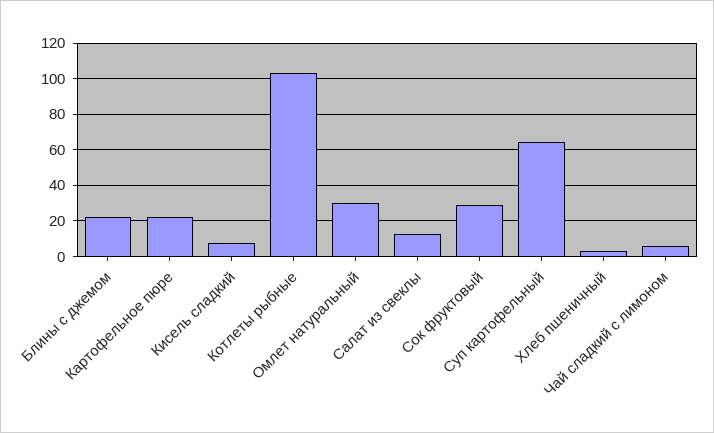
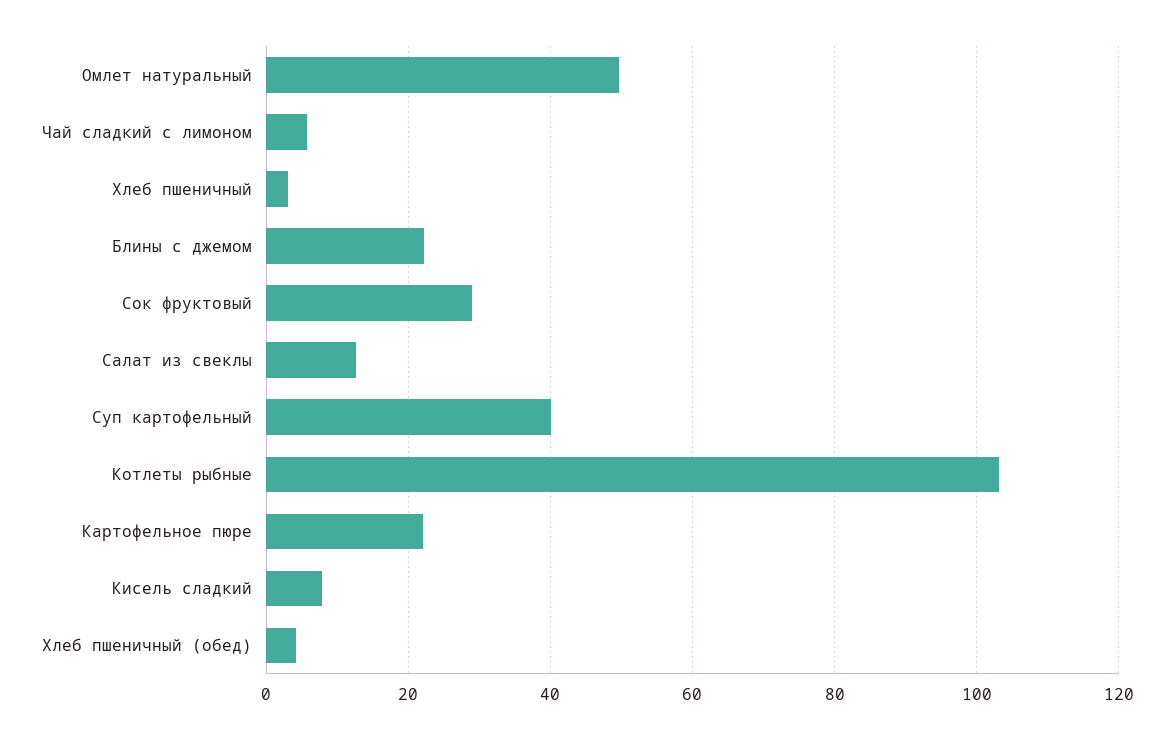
  {
    "Блины с джемом": 22,
    "Картофельное пюре": 22,
    "Кисель сладкий": 8,
    "Котлеты рыбные": 104,
-   "Омлет натуральный": 30,
+   "Омлет натуральный": 50,
    "Салат из свеклы": 12,
    "Сок фруктовый": 30,
-   "Суп картофельный": 65,
+   "Суп картофельный": 40,
    "Хлеб пшеничный": 4,
-   "Чай сладкий с лимоном": 6
+   "Чай сладкий с лимоном": 6,
+   "Хлеб пшеничный (обед)": 4
  }

